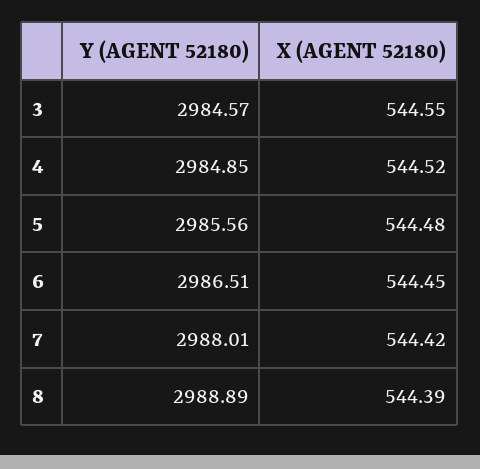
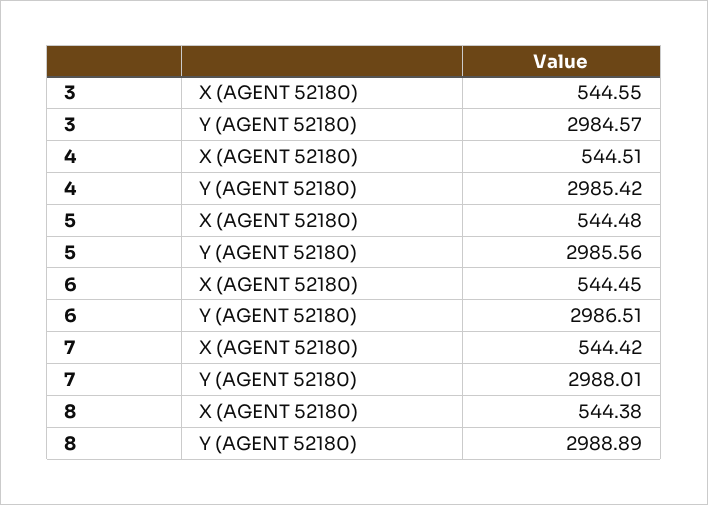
  {
    "Y (AGENT 52180)": {
      "3": 2984.57,
-     "4": 2984.85,
+     "4": 2985.42,
      "5": 2985.56,
      "6": 2986.51,
      "7": 2988.01,
      "8": 2988.89
    },
    "X (AGENT 52180)": {
      "3": 544.55,
-     "4": 544.52,
+     "4": 544.51,
      "5": 544.48,
      "6": 544.45,
      "7": 544.42,
-     "8": 544.39
+     "8": 544.38
    }
  }

